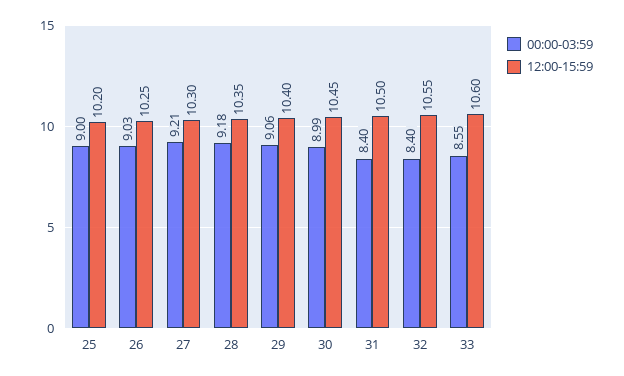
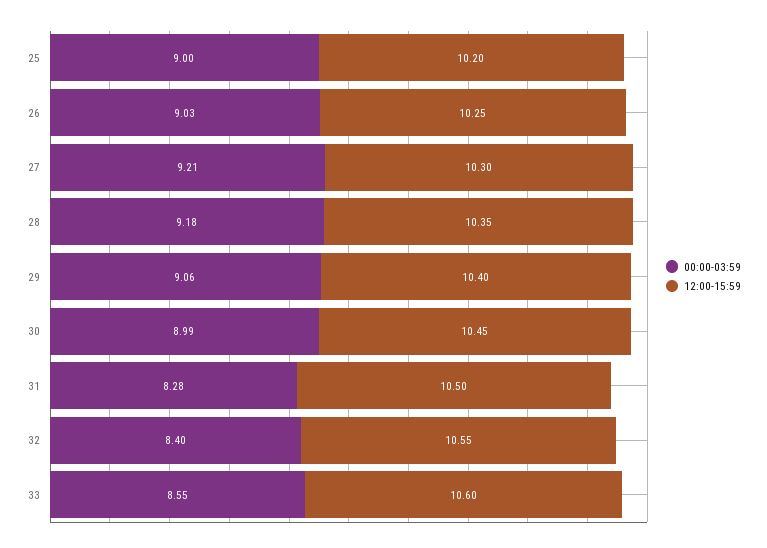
  {
    "00:00-03:59": {
      "25": 9,
      "26": 9.03,
      "27": 9.21,
      "28": 9.18,
      "29": 9.06,
      "30": 8.99,
-     "31": 8.4,
+     "31": 8.28,
      "32": 8.4,
      "33": 8.55
    },
    "12:00-15:59": {
      "25": 10.2,
      "26": 10.25,
      "27": 10.3,
      "28": 10.35,
      "29": 10.4,
      "30": 10.45,
      "31": 10.5,
      "32": 10.55,
      "33": 10.6
    }
  }

